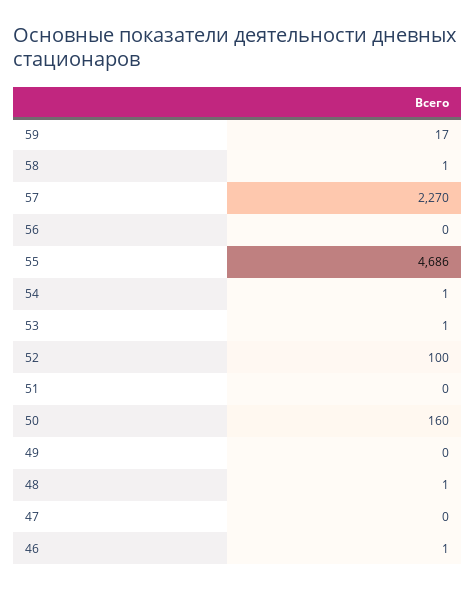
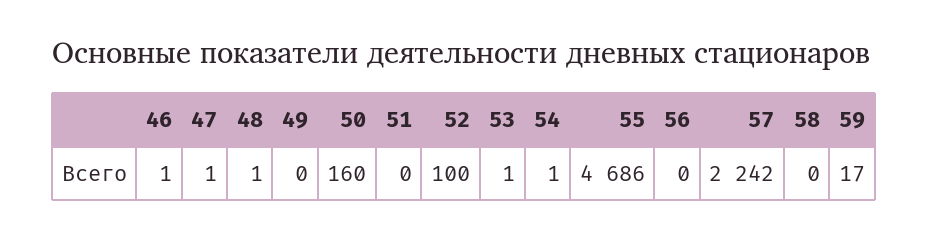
  {
    "59": 17,
-   "58": 1,
+   "58": 0,
-   "57": 2270,
+   "57": 2242,
    "56": 0,
    "55": 4686,
    "54": 1,
    "53": 1,
    "52": 100,
    "51": 0,
    "50": 160,
    "49": 0,
    "48": 1,
-   "47": 0,
+   "47": 1,
    "46": 1
  }

